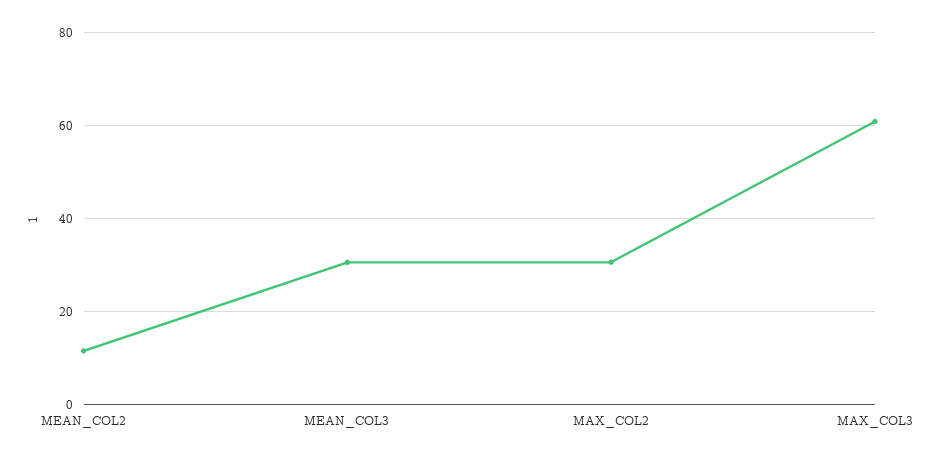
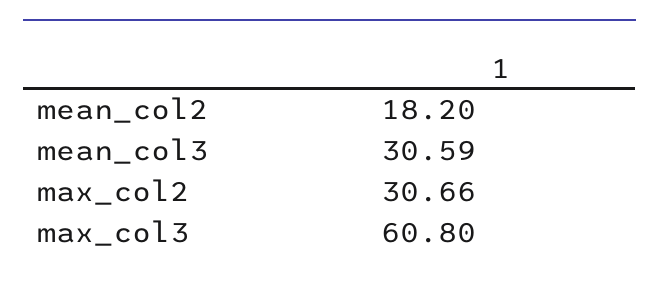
  {
-   "MEAN_COL2": 12,
+   "MEAN_COL2": 18.2,
    "MEAN_COL3": 30.59,
    "MAX_COL2": 30.66,
    "MAX_COL3": 60.8
  }

